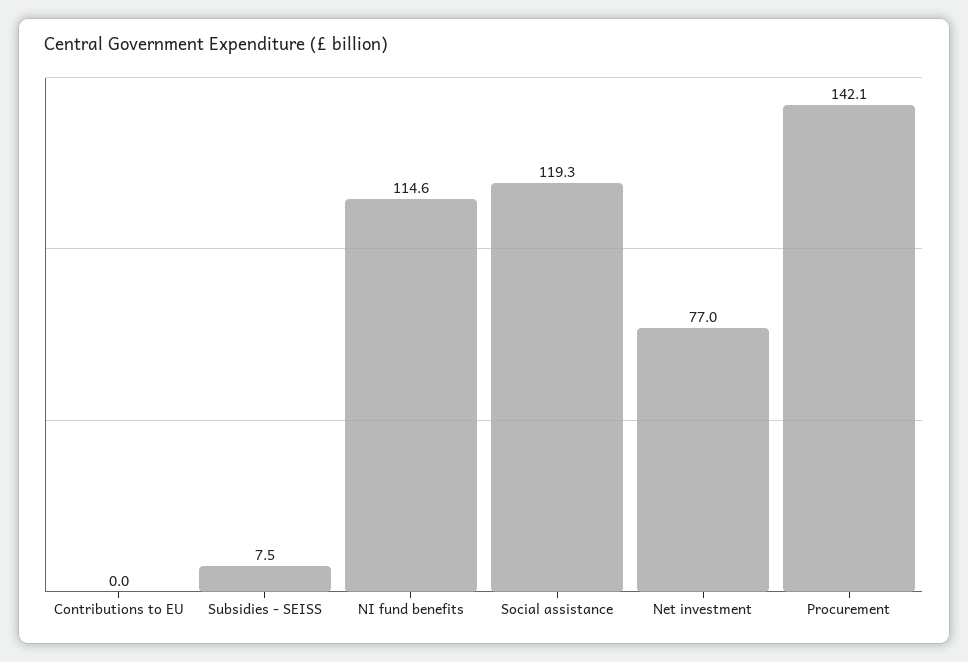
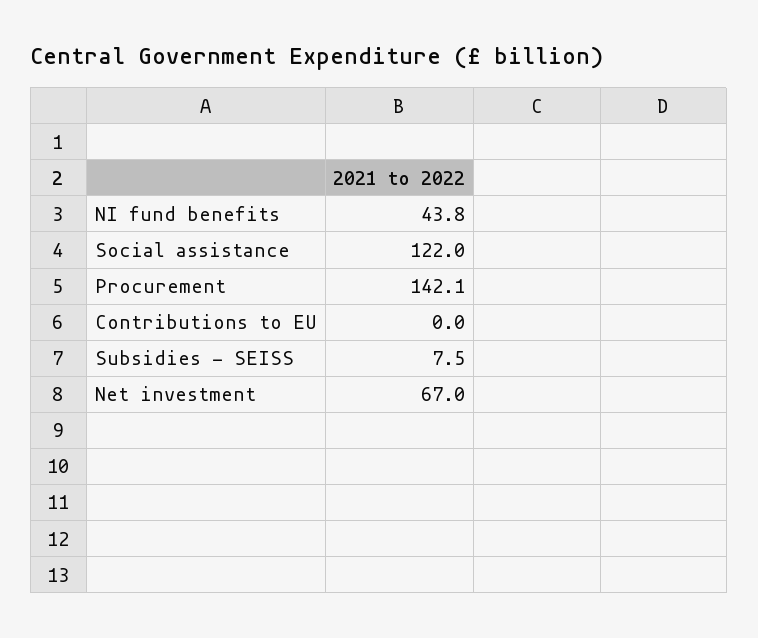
  {
    "Contributions to EU": 0,
    "Subsidies - SEISS": 7.5,
-   "NI fund benefits": 114.6,
+   "NI fund benefits": 43.8,
-   "Social assistance": 119.3,
+   "Social assistance": 122,
-   "Net investment": 77,
+   "Net investment": 67,
    "Procurement": 142.1
  }

